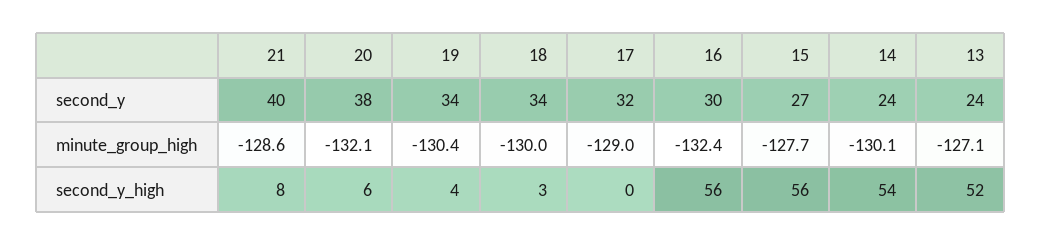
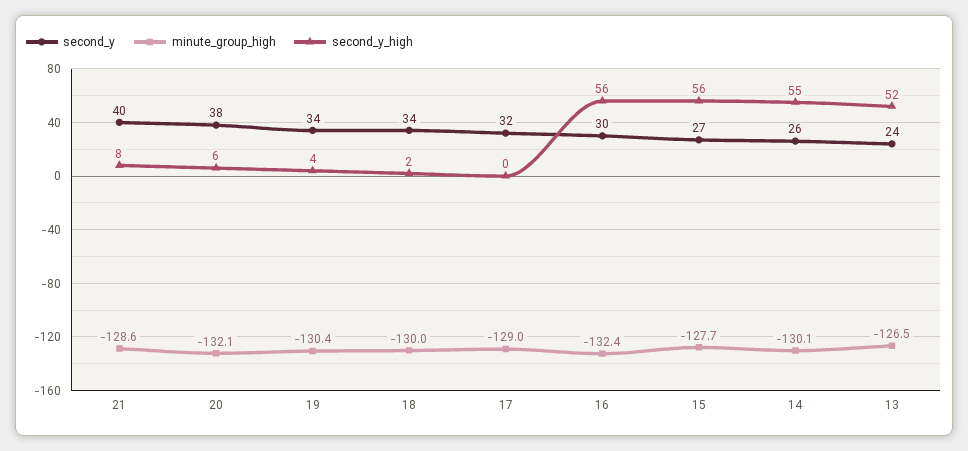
  {
    "second_y": {
      "21": 40,
      "20": 38,
      "19": 34,
      "18": 34,
      "17": 32,
      "16": 30,
      "15": 27,
-     "14": 24,
+     "14": 26,
      "13": 24
    },
    "minute_group_high": {
      "21": -128.6,
      "20": -132.1,
      "19": -130.4,
      "18": -130,
      "17": -129,
      "16": -132.4,
      "15": -127.7,
      "14": -130.1,
-     "13": -127.1
+     "13": -126.5
    },
    "second_y_high": {
      "21": 8,
      "20": 6,
      "19": 4,
-     "18": 3,
+     "18": 2,
      "17": 0,
      "16": 56,
      "15": 56,
-     "14": 54,
+     "14": 55,
      "13": 52
    }
  }

